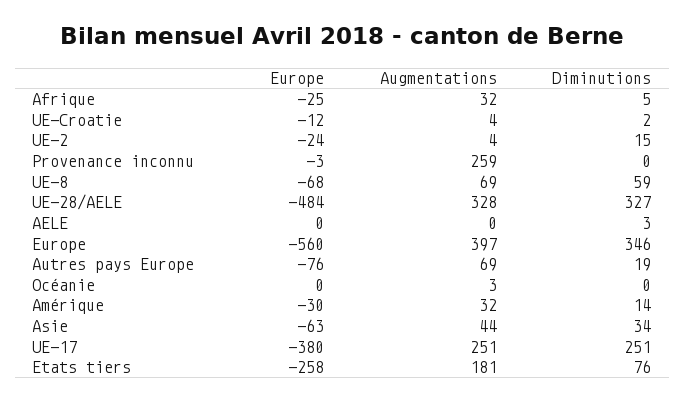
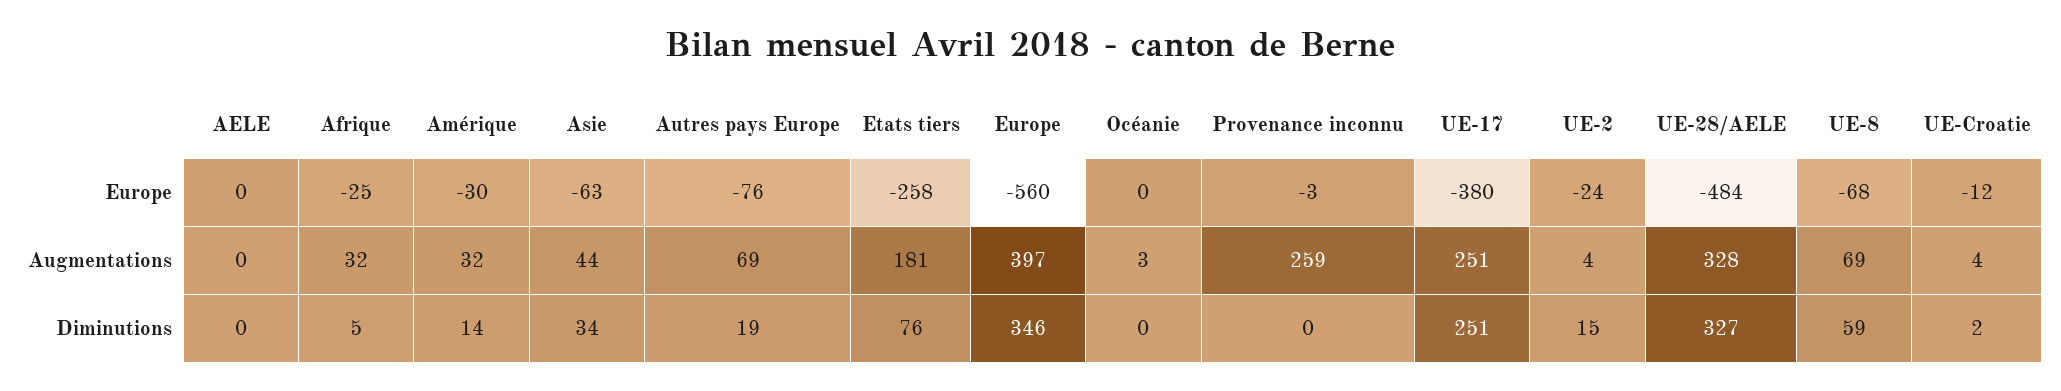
  {
    "Europe": {
      "Afrique": -25,
      "UE-Croatie": -12,
      "UE-2": -24,
      "Provenance inconnu": -3,
      "UE-8": -68,
      "UE-28/AELE": -484,
      "AELE": 0,
      "Europe": -560,
      "Autres pays Europe": -76,
      "Océanie": 0,
      "Amérique": -30,
      "Asie": -63,
      "UE-17": -380,
      "Etats tiers": -258
    },
    "Augmentations": {
      "Afrique": 32,
      "UE-Croatie": 4,
      "UE-2": 4,
      "Provenance inconnu": 259,
      "UE-8": 69,
      "UE-28/AELE": 328,
      "AELE": 0,
      "Europe": 397,
      "Autres pays Europe": 69,
      "Océanie": 3,
      "Amérique": 32,
      "Asie": 44,
      "UE-17": 251,
      "Etats tiers": 181
    },
    "Diminutions": {
      "Afrique": 5,
      "UE-Croatie": 2,
      "UE-2": 15,
      "Provenance inconnu": 0,
      "UE-8": 59,
      "UE-28/AELE": 327,
-     "AELE": 3,
+     "AELE": 0,
      "Europe": 346,
      "Autres pays Europe": 19,
      "Océanie": 0,
      "Amérique": 14,
      "Asie": 34,
      "UE-17": 251,
      "Etats tiers": 76
    }
  }

